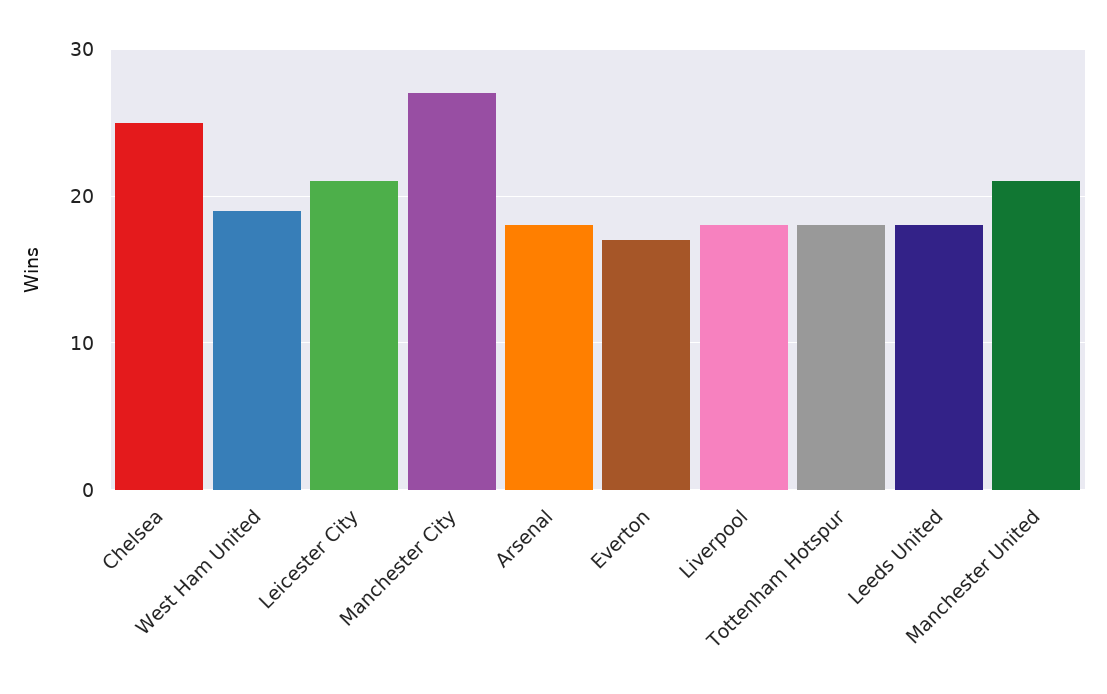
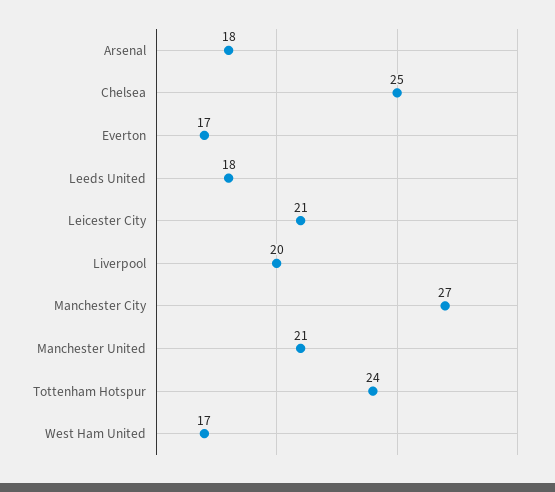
  {
    "Chelsea": 25,
-   "West Ham United": 19,
+   "West Ham United": 17,
    "Leicester City": 21,
    "Manchester City": 27,
    "Arsenal": 18,
    "Everton": 17,
-   "Liverpool": 18,
+   "Liverpool": 20,
-   "Tottenham Hotspur": 18,
+   "Tottenham Hotspur": 24,
    "Leeds United": 18,
    "Manchester United": 21
  }

